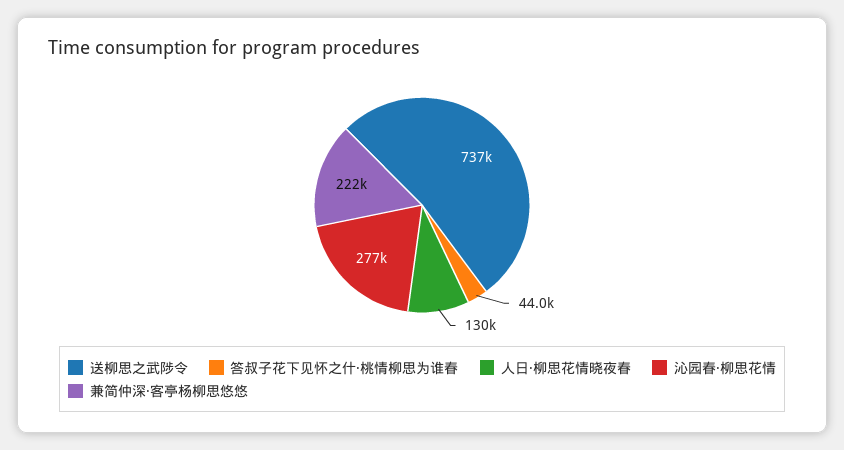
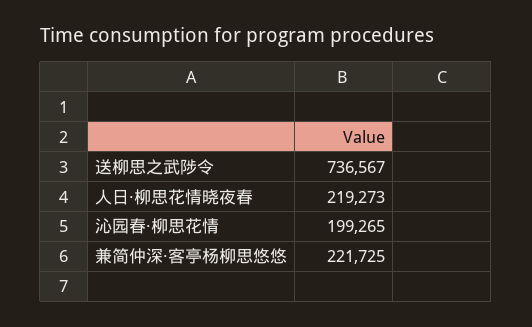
  {
    "送柳思之武陟令": 736567,
-   "答叔子花下见怀之什·桃情柳思为谁春": 44000,
-   "人日·柳思花情晓夜春": 130000,
+   "人日·柳思花情晓夜春": 219273,
-   "沁园春·柳思花情": 277000,
+   "沁园春·柳思花情": 199265,
    "兼简仲深·客亭杨柳思悠悠": 221725
  }

